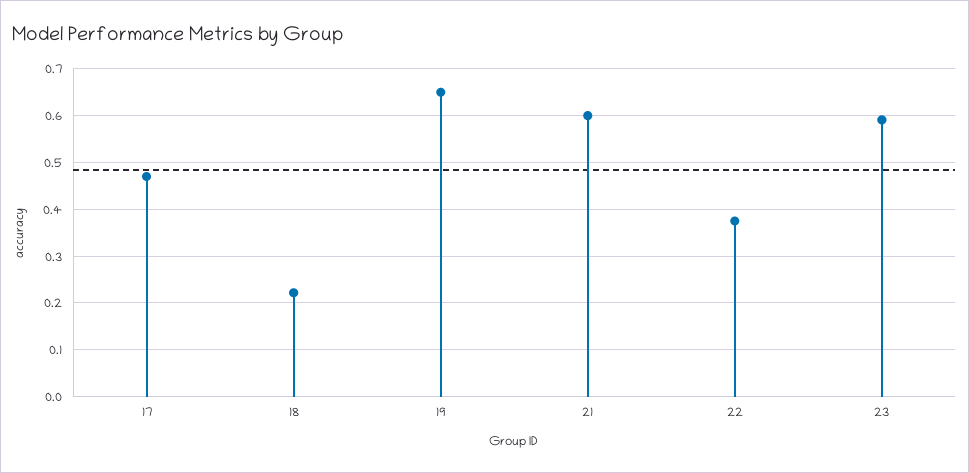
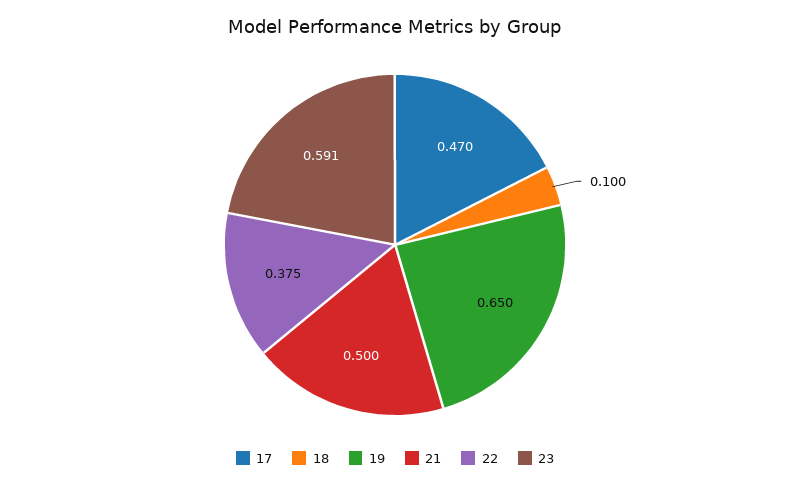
  {
    "17": 0.47,
-   "18": 0.22,
+   "18": 0.1,
    "19": 0.65,
-   "21": 0.6,
+   "21": 0.5,
    "22": 0.375,
    "23": 0.591
  }

